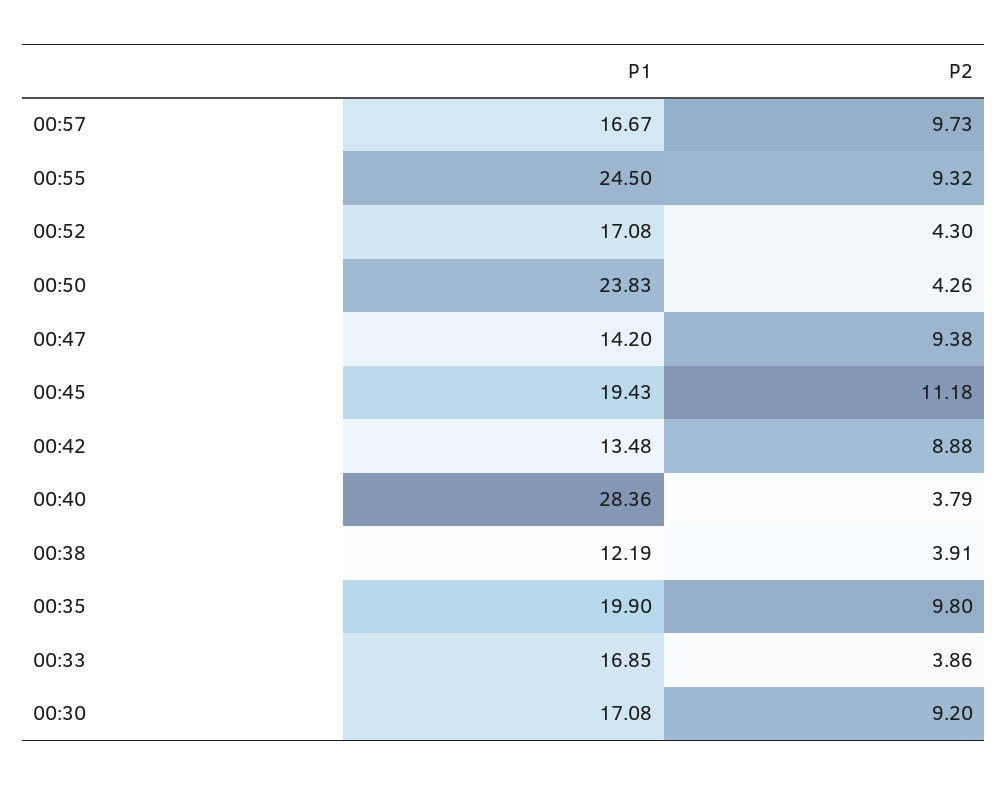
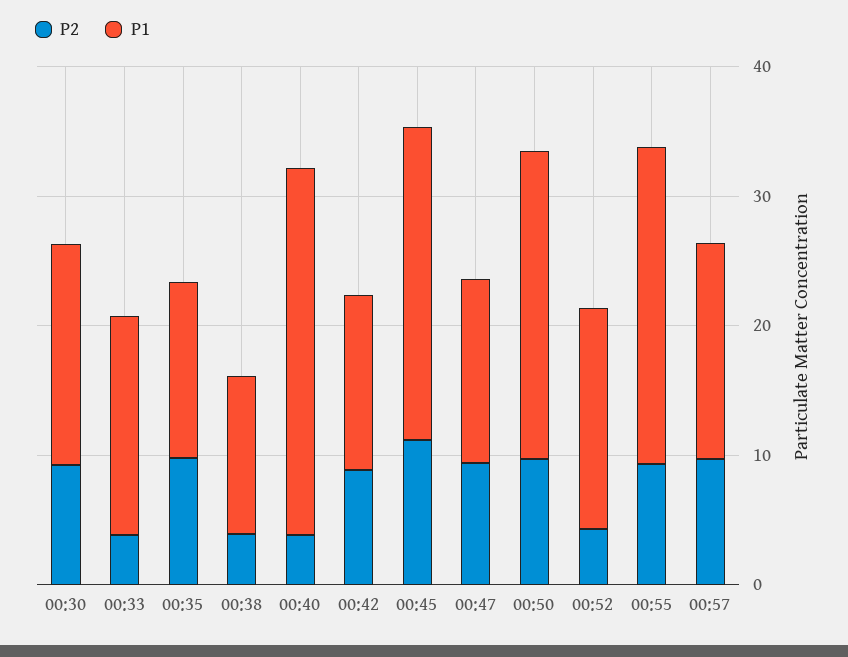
  {
    "P1": {
      "00:57": 16.67,
      "00:55": 24.5,
      "00:52": 17.08,
      "00:50": 23.83,
      "00:47": 14.2,
-     "00:45": 19.43,
+     "00:45": 24,
      "00:42": 13.48,
      "00:40": 28.36,
      "00:38": 12.19,
-     "00:35": 19.9,
+     "00:35": 14,
      "00:33": 16.85,
      "00:30": 17.08
    },
    "P2": {
      "00:57": 9.73,
      "00:55": 9.32,
      "00:52": 4.3,
-     "00:50": 4.26,
+     "00:50": 10,
      "00:47": 9.38,
      "00:45": 11.18,
      "00:42": 8.88,
      "00:40": 3.79,
      "00:38": 3.91,
      "00:35": 9.8,
      "00:33": 3.86,
      "00:30": 9.2
    }
  }

